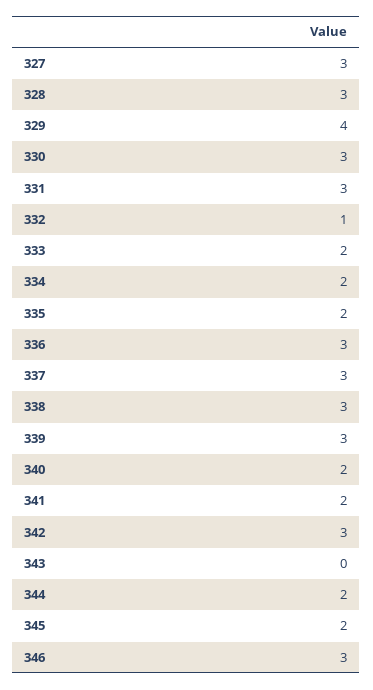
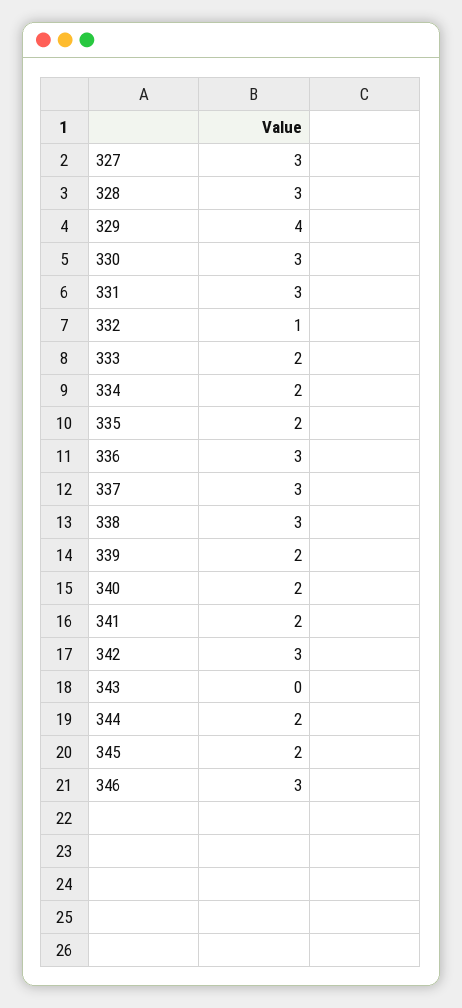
  {
    "327": 3,
    "328": 3,
    "329": 4,
    "330": 3,
    "331": 3,
    "332": 1,
    "333": 2,
    "334": 2,
    "335": 2,
    "336": 3,
    "337": 3,
    "338": 3,
-   "339": 3,
+   "339": 2,
    "340": 2,
    "341": 2,
    "342": 3,
    "343": 0,
    "344": 2,
    "345": 2,
    "346": 3
  }

